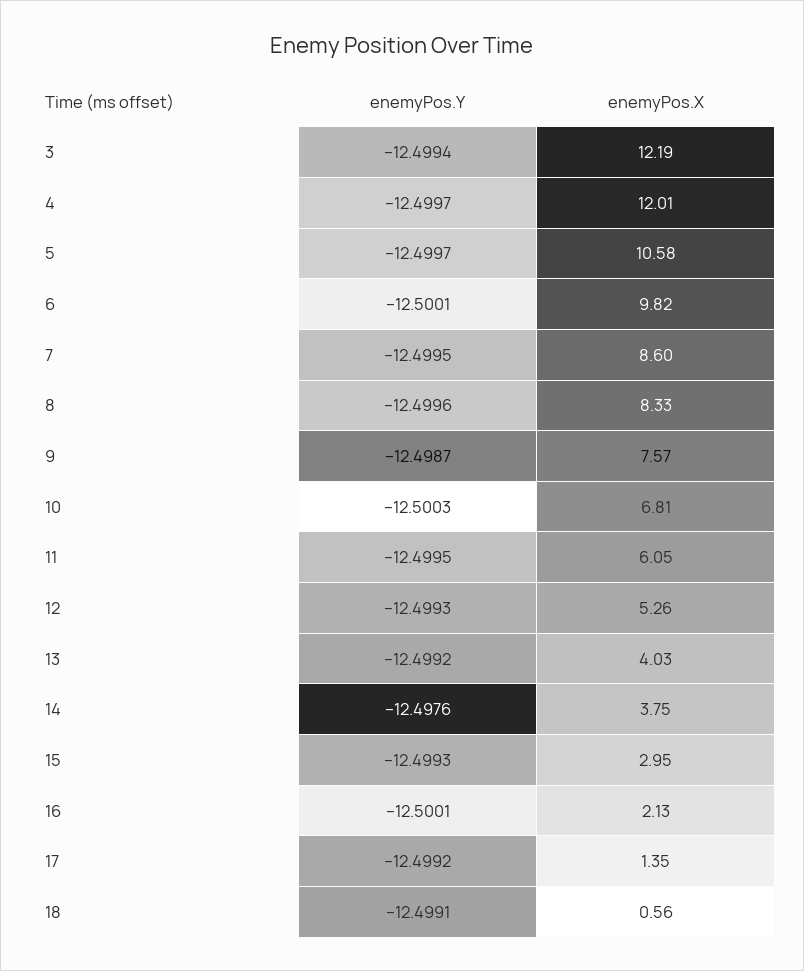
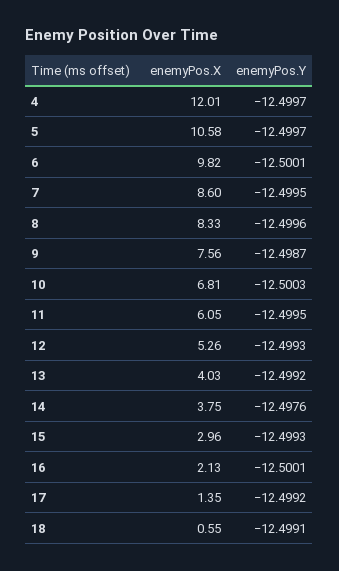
  {
    "enemyPos.Y": {
-     "3": -12.4994,
      "4": -12.4997,
      "5": -12.4997,
      "6": -12.5001,
      "7": -12.4995,
      "8": -12.4996,
      "9": -12.4987,
      "10": -12.5003,
      "11": -12.4995,
      "12": -12.4993,
      "13": -12.4992,
      "14": -12.4976,
      "15": -12.4993,
      "16": -12.5001,
      "17": -12.4992,
      "18": -12.4991
    },
    "enemyPos.X": {
-     "3": 12.19,
      "4": 12.01,
      "5": 10.58,
      "6": 9.82,
      "7": 8.6,
      "8": 8.33,
-     "9": 7.57,
+     "9": 7.56,
      "10": 6.81,
      "11": 6.05,
      "12": 5.26,
      "13": 4.03,
      "14": 3.75,
-     "15": 2.95,
+     "15": 2.96,
      "16": 2.13,
      "17": 1.35,
-     "18": 0.56
+     "18": 0.55
    }
  }

